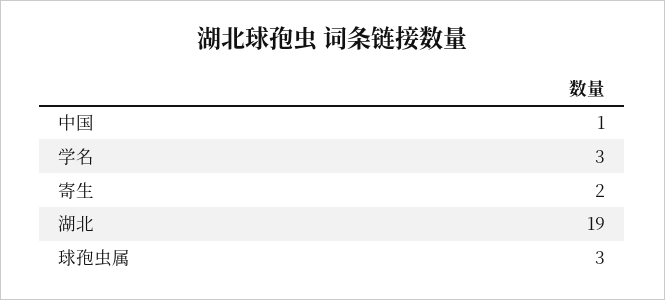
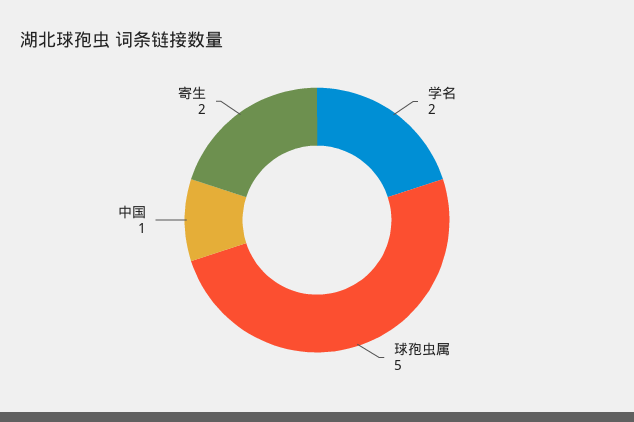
  {
    "中国": 1,
-   "学名": 3,
+   "学名": 2,
    "寄生": 2,
-   "湖北": 19,
-   "球孢虫属": 3
+   "球孢虫属": 5
  }

